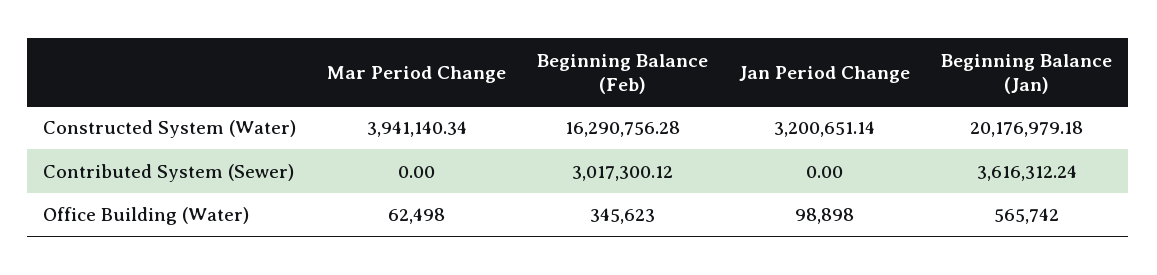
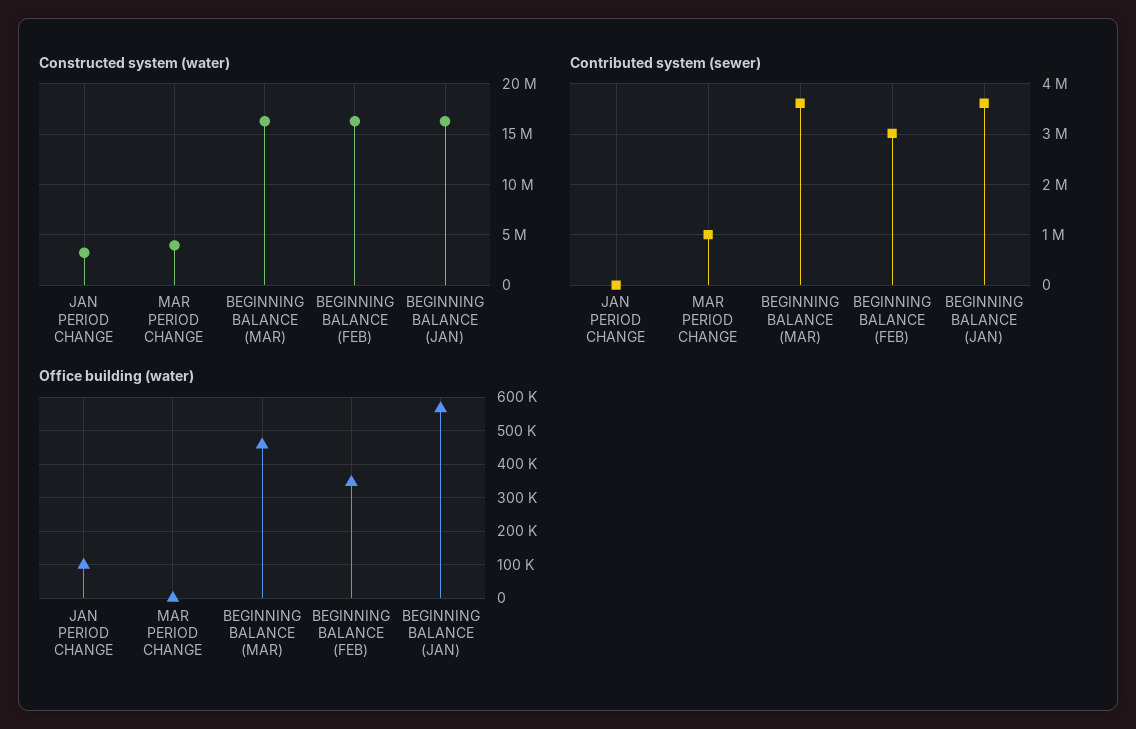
  {
    "Constructed System (Water)": {
      "Mar Period Change": 3941140.34,
      "Beginning Balance (Feb)": 16290756.28,
      "Jan Period Change": 3200651.14,
-     "Beginning Balance (Jan)": 20176979.18
+     "Beginning Balance (Jan)": 16000000,
+     "BEGINNING BALANCE (MAR)": 16000000
    },
    "Contributed System (Sewer)": {
-     "Mar Period Change": 0,
+     "Mar Period Change": 1000000,
      "Beginning Balance (Feb)": 3017300.12,
      "Jan Period Change": 0,
-     "Beginning Balance (Jan)": 3616312.24
+     "Beginning Balance (Jan)": 3616312.24,
+     "BEGINNING BALANCE (MAR)": 3600000
    },
    "Office Building (Water)": {
-     "Mar Period Change": 62498,
+     "Mar Period Change": 0,
      "Beginning Balance (Feb)": 345623,
      "Jan Period Change": 98898,
-     "Beginning Balance (Jan)": 565742
+     "Beginning Balance (Jan)": 565742,
+     "BEGINNING BALANCE (MAR)": 460000
    }
  }

